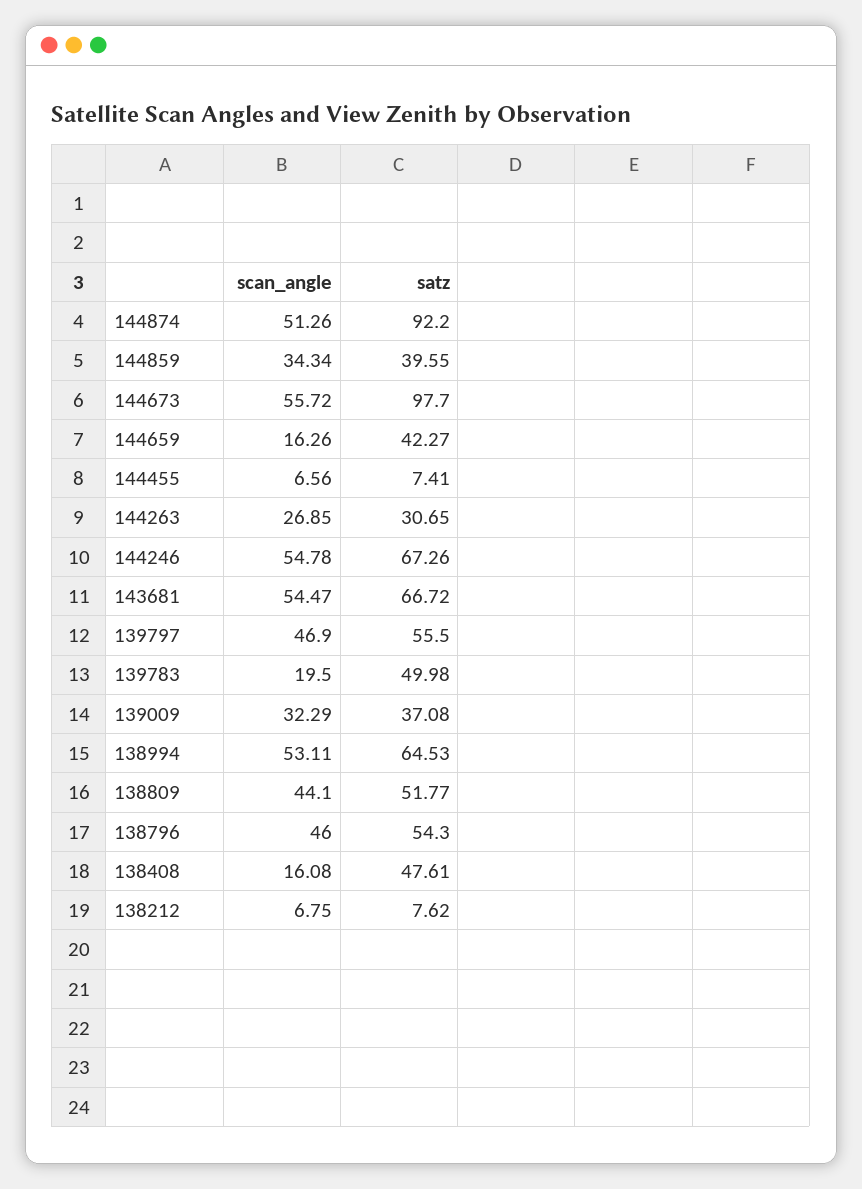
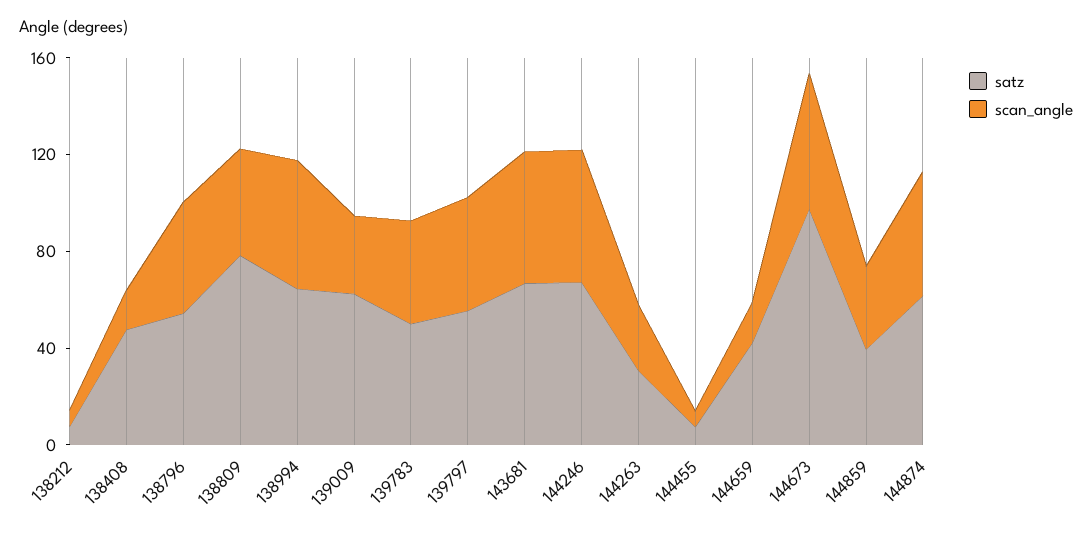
  {
    "scan_angle": {
      "144874": 51.26,
      "144859": 34.34,
      "144673": 55.72,
      "144659": 16.26,
      "144455": 6.56,
      "144263": 26.85,
      "144246": 54.78,
      "143681": 54.47,
      "139797": 46.9,
-     "139783": 19.5,
+     "139783": 40,
      "139009": 32.29,
      "138994": 53.11,
      "138809": 44.1,
      "138796": 46,
      "138408": 16.08,
      "138212": 6.75
    },
    "satz": {
-     "144874": 92.2,
+     "144874": 60,
      "144859": 39.55,
      "144673": 97.7,
      "144659": 42.27,
      "144455": 7.41,
      "144263": 30.65,
      "144246": 67.26,
      "143681": 66.72,
      "139797": 55.5,
      "139783": 49.98,
-     "139009": 37.08,
+     "139009": 60,
      "138994": 64.53,
-     "138809": 51.77,
+     "138809": 80,
      "138796": 54.3,
      "138408": 47.61,
      "138212": 7.62
    }
  }

